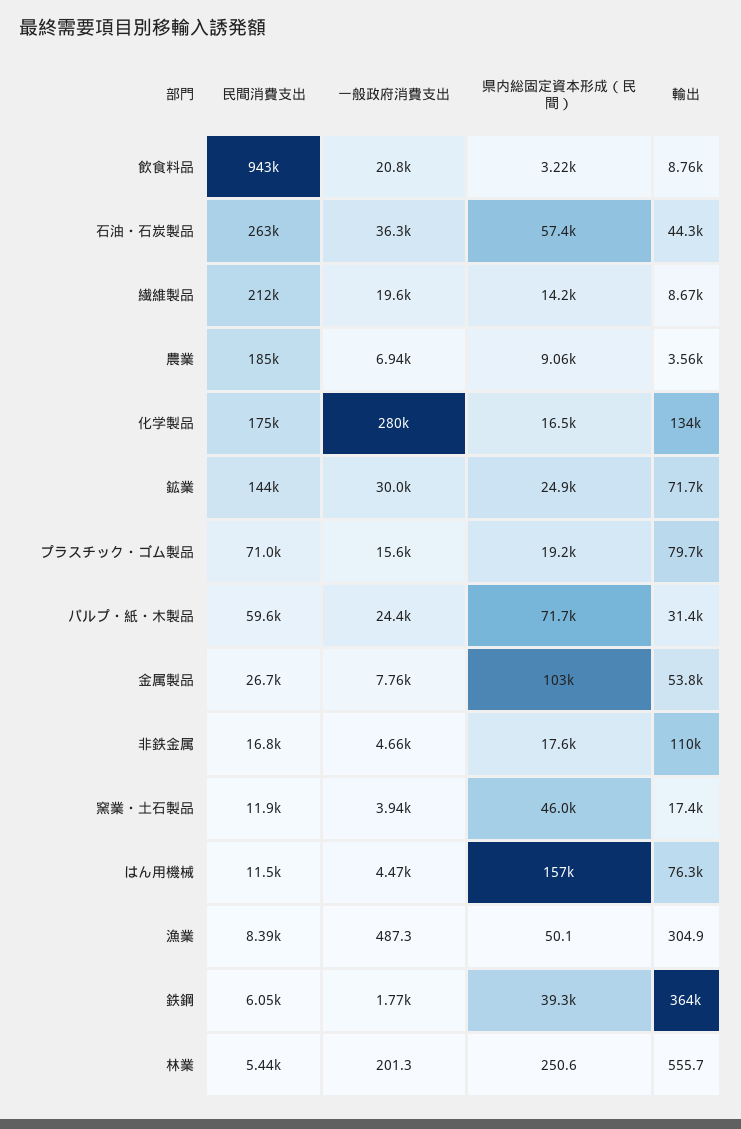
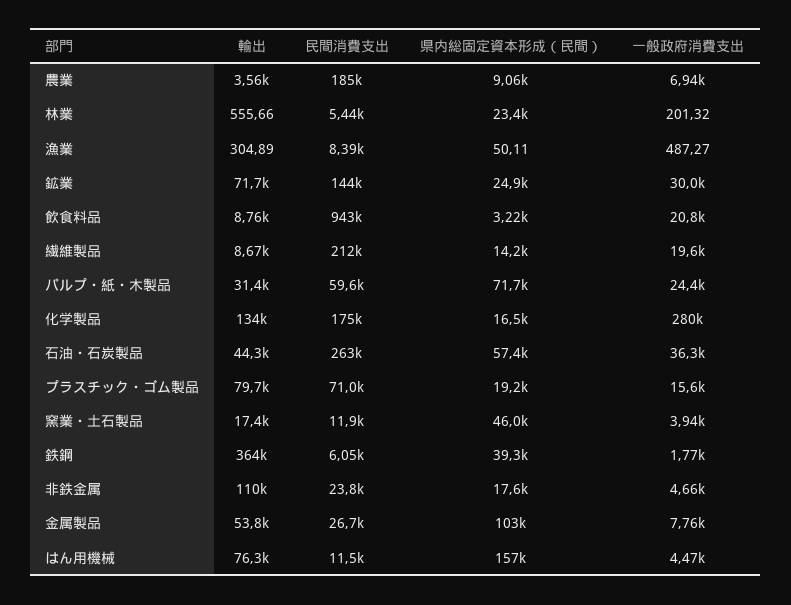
  {
    "民間消費支出": {
      "飲食料品": 943000,
      "石油・石炭製品": 263000,
      "繊維製品": 212000,
      "農業": 185000,
      "化学製品": 175000,
      "鉱業": 144000,
      "プラスチック・ゴム製品": 71000,
      "パルプ・紙・木製品": 59600,
      "金属製品": 26700,
-     "非鉄金属": 16800,
+     "非鉄金属": 23800,
      "窯業・土石製品": 11900,
      "はん用機械": 11500,
      "漁業": 8390,
      "鉄鋼": 6050,
      "林業": 5440
    },
    "一般政府消費支出": {
      "飲食料品": 20800,
      "石油・石炭製品": 36300,
      "繊維製品": 19600,
      "農業": 6940,
      "化学製品": 280000,
      "鉱業": 30000,
      "プラスチック・ゴム製品": 15600,
      "パルプ・紙・木製品": 24400,
      "金属製品": 7760,
      "非鉄金属": 4660,
      "窯業・土石製品": 3940,
      "はん用機械": 4470,
      "漁業": 487.27,
      "鉄鋼": 1770,
      "林業": 201.32
    },
    "県内総固定資本形成（民間）": {
      "飲食料品": 3220,
      "石油・石炭製品": 57400,
      "繊維製品": 14200,
      "農業": 9060,
      "化学製品": 16500,
      "鉱業": 24900,
      "プラスチック・ゴム製品": 19200,
      "パルプ・紙・木製品": 71700,
      "金属製品": 103000,
      "非鉄金属": 17600,
      "窯業・土石製品": 46000,
      "はん用機械": 157000,
      "漁業": 50.11,
      "鉄鋼": 39300,
-     "林業": 250.6
+     "林業": 23400
    },
    "輸出": {
      "飲食料品": 8760,
      "石油・石炭製品": 44300,
      "繊維製品": 8670,
      "農業": 3560,
      "化学製品": 134000,
      "鉱業": 71700,
      "プラスチック・ゴム製品": 79700,
      "パルプ・紙・木製品": 31400,
      "金属製品": 53800,
      "非鉄金属": 110000,
      "窯業・土石製品": 17400,
      "はん用機械": 76300,
      "漁業": 304.89,
      "鉄鋼": 364000,
      "林業": 555.66
    }
  }

